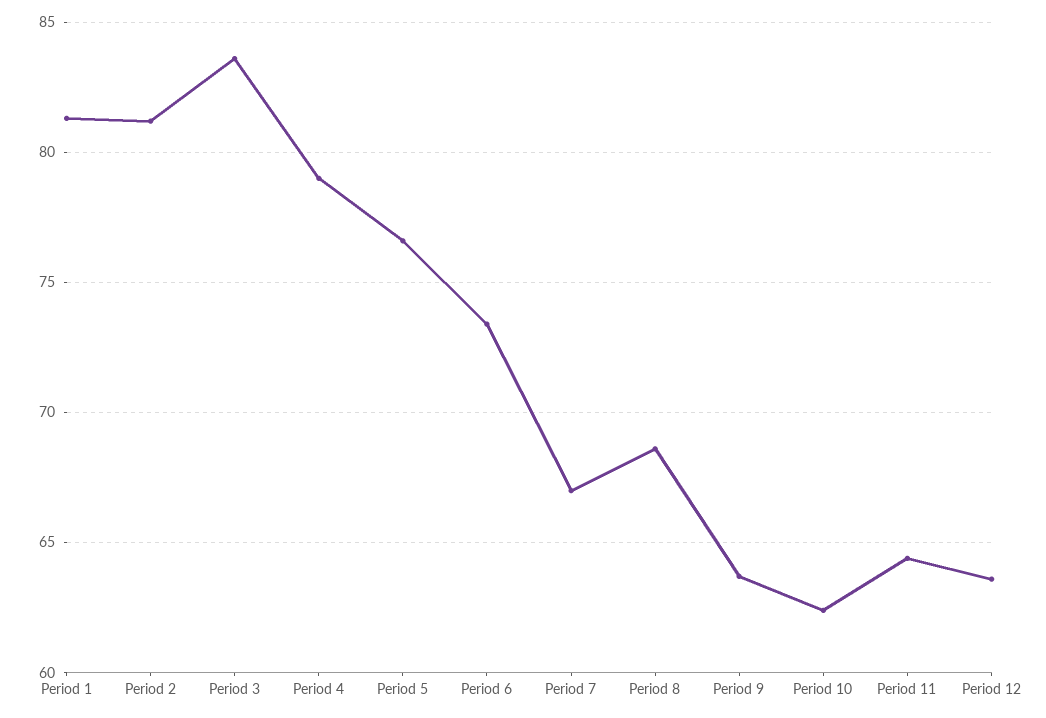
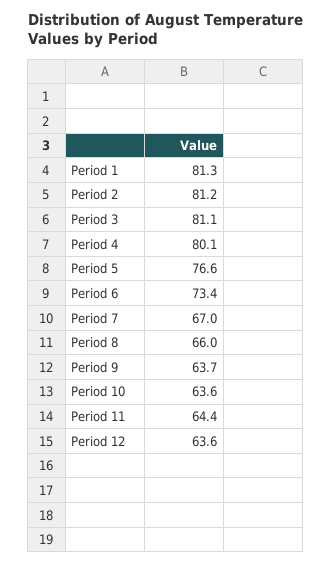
  {
    "Period 1": 81.3,
    "Period 2": 81.2,
-   "Period 3": 83.5,
+   "Period 3": 81.1,
-   "Period 4": 79,
+   "Period 4": 80.1,
    "Period 5": 76.6,
    "Period 6": 73.4,
    "Period 7": 67,
-   "Period 8": 68.5,
+   "Period 8": 66,
    "Period 9": 63.7,
-   "Period 10": 62.5,
+   "Period 10": 63.6,
    "Period 11": 64.4,
    "Period 12": 63.6
  }

